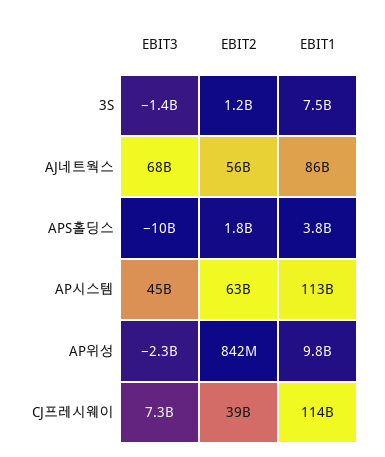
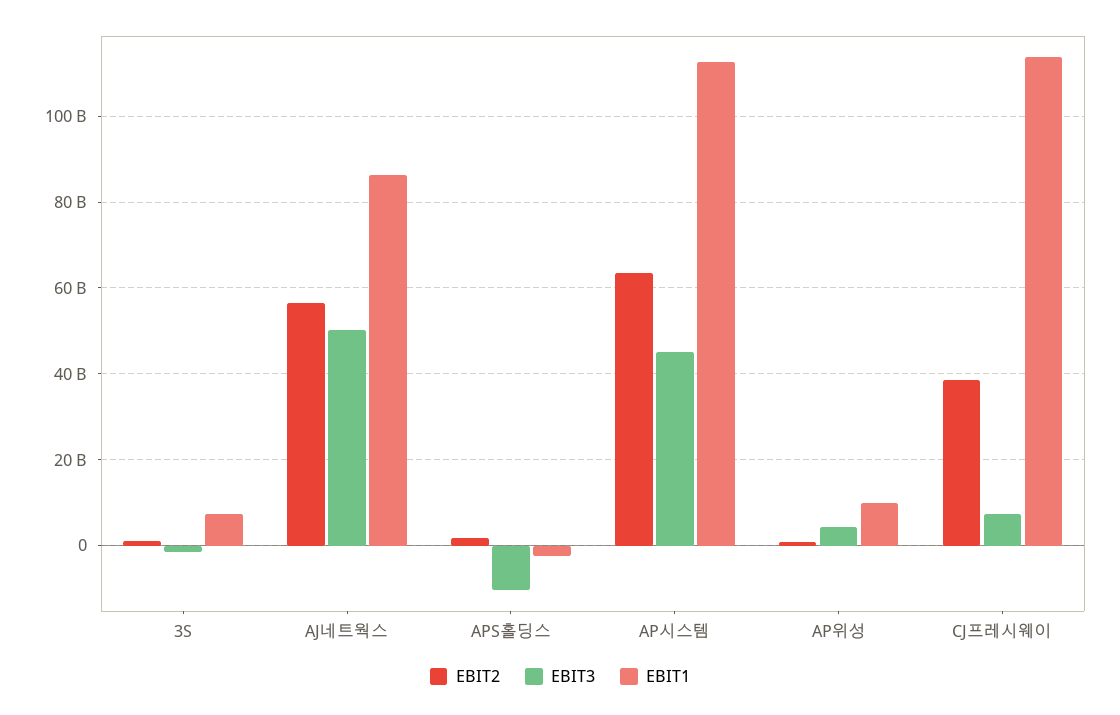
  {
    "EBIT3": {
      "3S": -1400000000,
-     "AJ네트웍스": 68000000000,
+     "AJ네트웍스": 50000000000,
      "APS홀딩스": -10000000000,
      "AP시스템": 45000000000,
-     "AP위성": -2300000000,
+     "AP위성": 4000000000,
      "CJ프레시웨이": 7300000000
    },
    "EBIT2": {
      "3S": 1200000000,
      "AJ네트웍스": 56000000000,
      "APS홀딩스": 1800000000,
      "AP시스템": 63000000000,
      "AP위성": 842000000,
      "CJ프레시웨이": 39000000000
    },
    "EBIT1": {
      "3S": 7500000000,
      "AJ네트웍스": 86000000000,
-     "APS홀딩스": 3800000000,
+     "APS홀딩스": -2000000000,
      "AP시스템": 113000000000,
      "AP위성": 9800000000,
      "CJ프레시웨이": 114000000000
    }
  }

